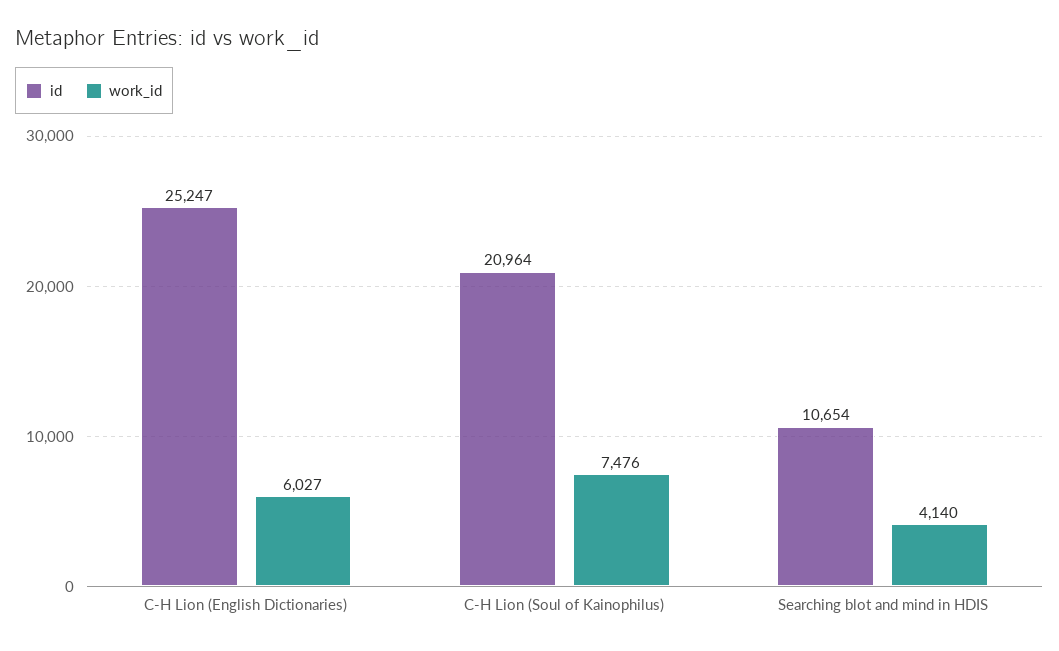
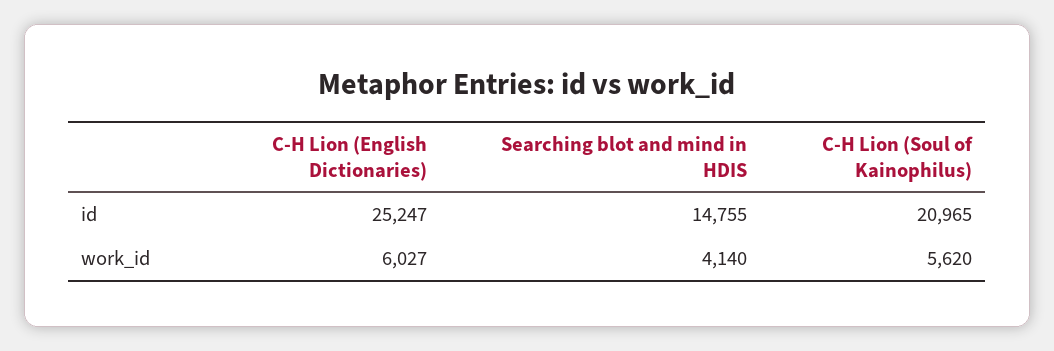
  {
    "id": {
      "C-H Lion (English Dictionaries)": 25247,
-     "C-H Lion (Soul of Kainophilus)": 20964,
+     "C-H Lion (Soul of Kainophilus)": 20965,
-     "Searching blot and mind in HDIS": 10654
+     "Searching blot and mind in HDIS": 14755
    },
    "work_id": {
      "C-H Lion (English Dictionaries)": 6027,
-     "C-H Lion (Soul of Kainophilus)": 7476,
+     "C-H Lion (Soul of Kainophilus)": 5620,
      "Searching blot and mind in HDIS": 4140
    }
  }

